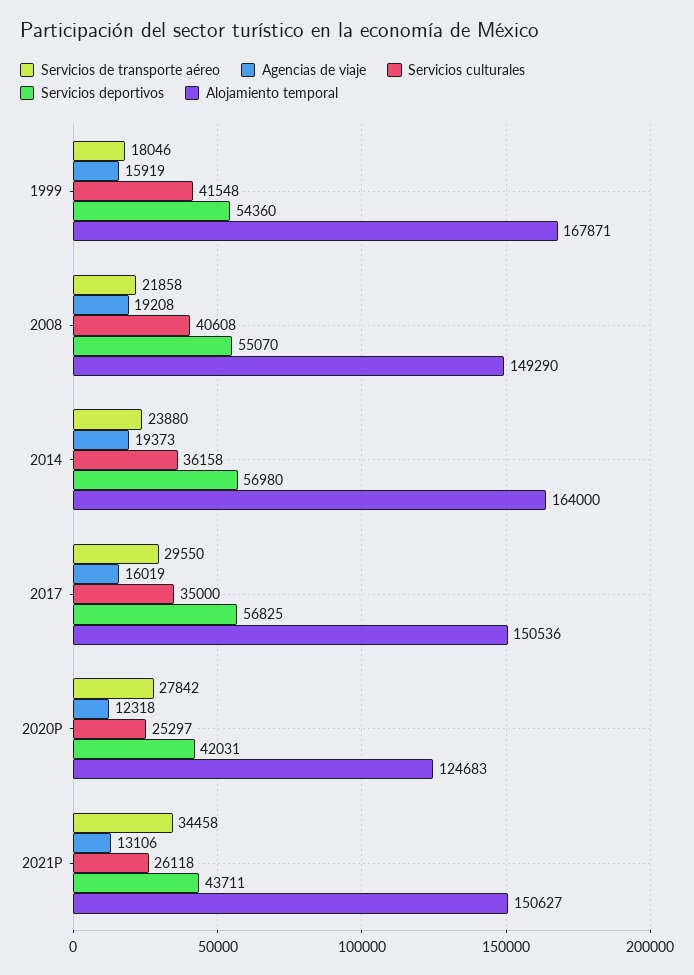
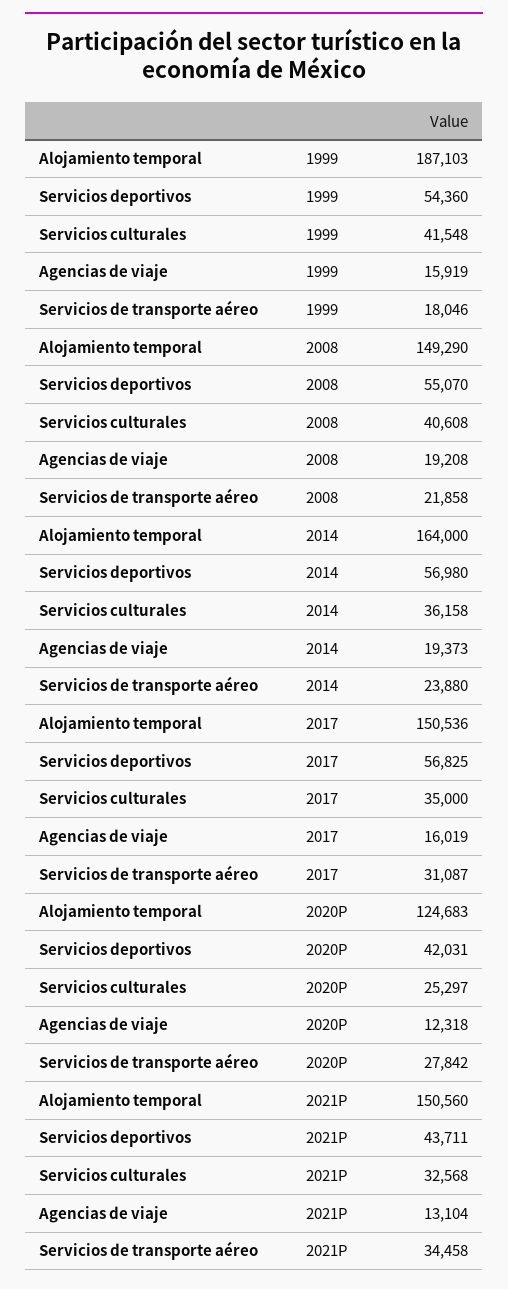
  {
    "Servicios de transporte aéreo": {
      "1999": 18046,
      "2008": 21858,
      "2014": 23880,
-     "2017": 29550,
+     "2017": 31087,
      "2020P": 27842,
      "2021P": 34458
    },
    "Agencias de viaje": {
      "1999": 15919,
      "2008": 19208,
      "2014": 19373,
      "2017": 16019,
      "2020P": 12318,
-     "2021P": 13106
+     "2021P": 13104
    },
    "Servicios culturales": {
      "1999": 41548,
      "2008": 40608,
      "2014": 36158,
      "2017": 35000,
      "2020P": 25297,
-     "2021P": 26118
+     "2021P": 32568
    },
    "Servicios deportivos": {
      "1999": 54360,
      "2008": 55070,
      "2014": 56980,
      "2017": 56825,
      "2020P": 42031,
      "2021P": 43711
    },
    "Alojamiento temporal": {
-     "1999": 167871,
+     "1999": 187103,
      "2008": 149290,
      "2014": 164000,
      "2017": 150536,
      "2020P": 124683,
-     "2021P": 150627
+     "2021P": 150560
    }
  }

